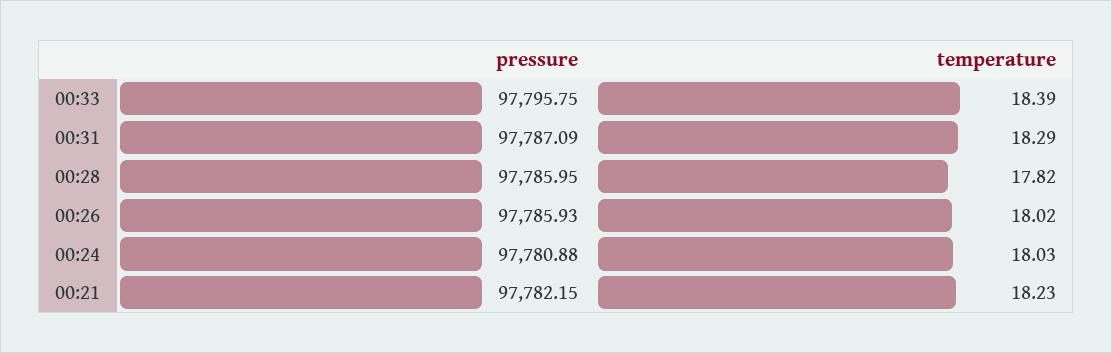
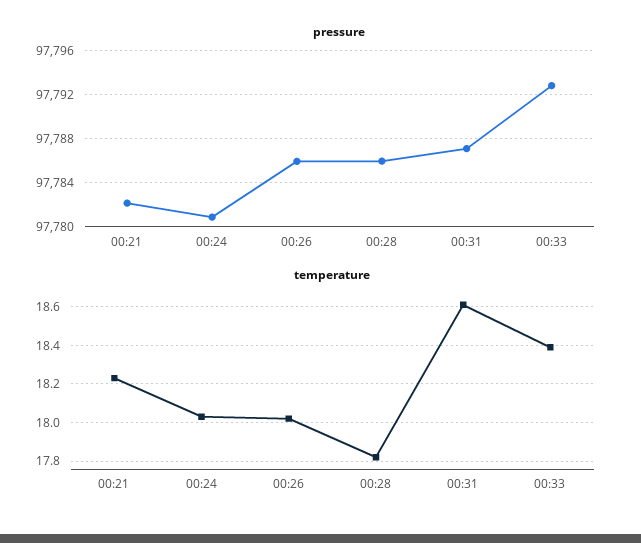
  {
    "pressure": {
-     "00:33": 97795.75,
+     "00:33": 97793,
      "00:31": 97787.09,
      "00:28": 97785.95,
      "00:26": 97785.93,
      "00:24": 97780.88,
      "00:21": 97782.15
    },
    "temperature": {
      "00:33": 18.39,
-     "00:31": 18.29,
+     "00:31": 18.6,
      "00:28": 17.82,
      "00:26": 18.02,
      "00:24": 18.03,
      "00:21": 18.23
    }
  }

